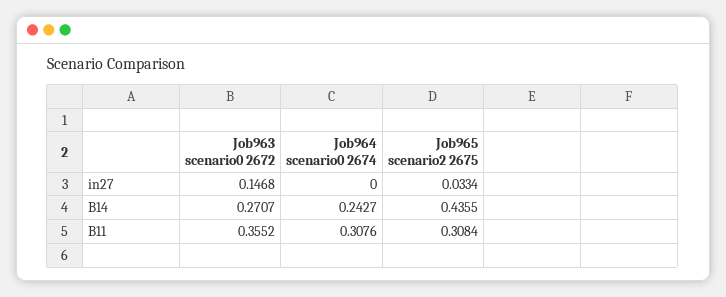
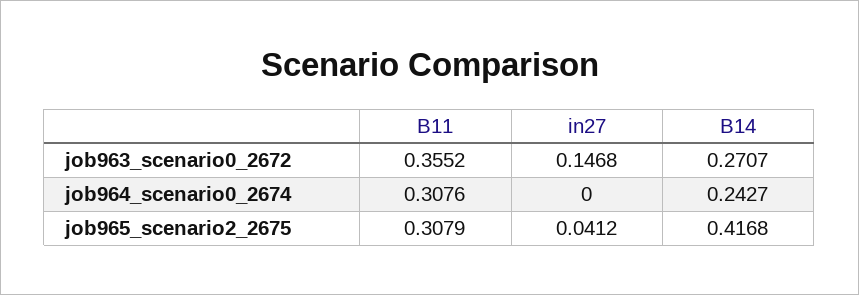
  {
    "Job963 scenario0 2672": {
      "in27": 0.1468,
      "B14": 0.2707,
      "B11": 0.3552
    },
    "Job964 scenario0 2674": {
      "in27": 0,
      "B14": 0.2427,
      "B11": 0.3076
    },
    "Job965 scenario2 2675": {
-     "in27": 0.0334,
+     "in27": 0.0412,
-     "B14": 0.4355,
+     "B14": 0.4168,
-     "B11": 0.3084
+     "B11": 0.3079
    }
  }

